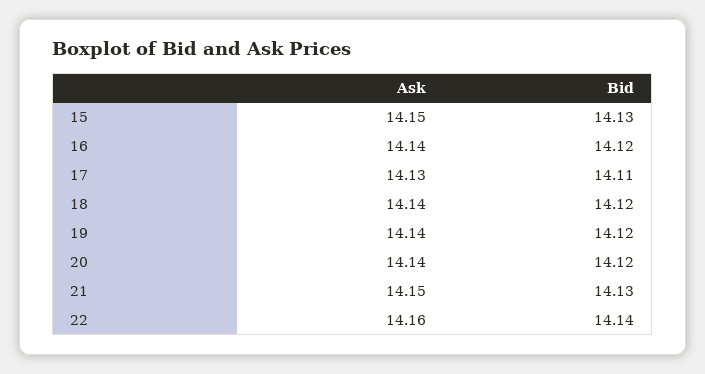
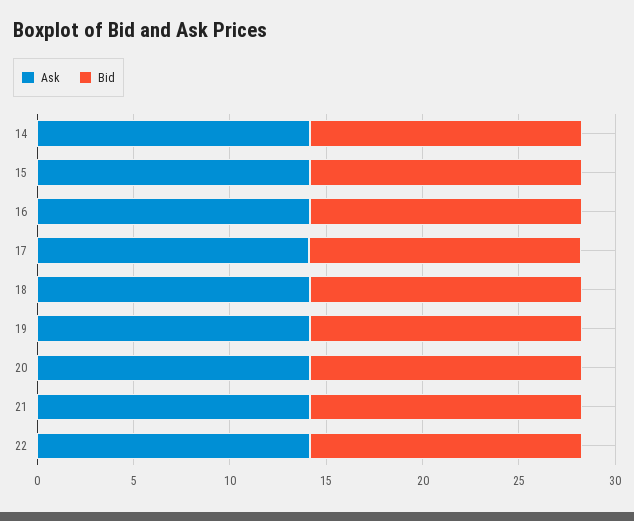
  {
    "Ask": {
      "15": 14.15,
      "16": 14.14,
      "17": 14.13,
      "18": 14.14,
      "19": 14.14,
      "20": 14.14,
      "21": 14.15,
-     "22": 14.16
+     "22": 14.16,
+     "14": 14
    },
    "Bid": {
      "15": 14.13,
      "16": 14.12,
      "17": 14.11,
      "18": 14.12,
      "19": 14.12,
      "20": 14.12,
      "21": 14.13,
-     "22": 14.14
+     "22": 14.14,
+     "14": 14
    }
  }

